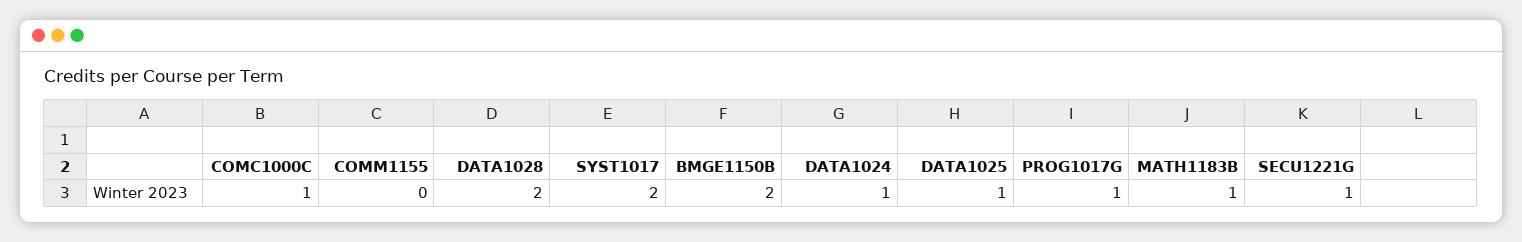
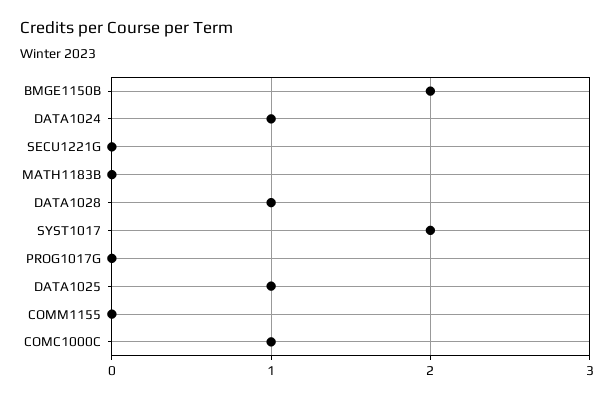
  {
    "COMC1000C": 1,
    "COMM1155": 0,
-   "DATA1028": 2,
+   "DATA1028": 1,
    "SYST1017": 2,
    "BMGE1150B": 2,
    "DATA1024": 1,
    "DATA1025": 1,
-   "PROG1017G": 1,
+   "PROG1017G": 0,
-   "MATH1183B": 1,
+   "MATH1183B": 0,
-   "SECU1221G": 1
+   "SECU1221G": 0
  }

